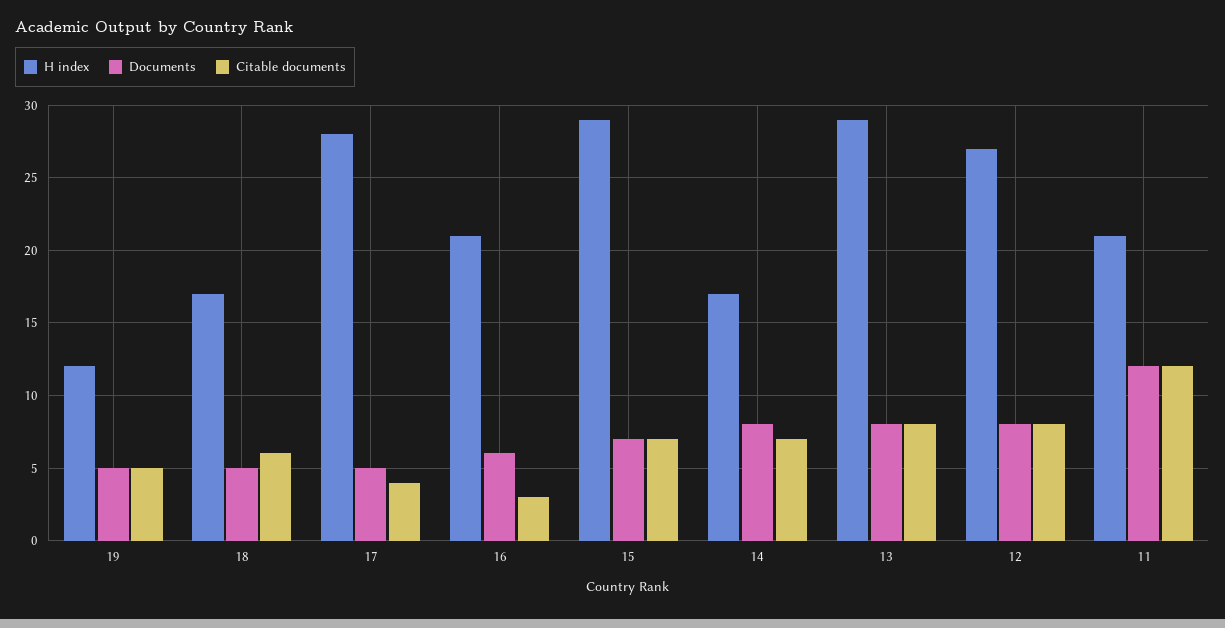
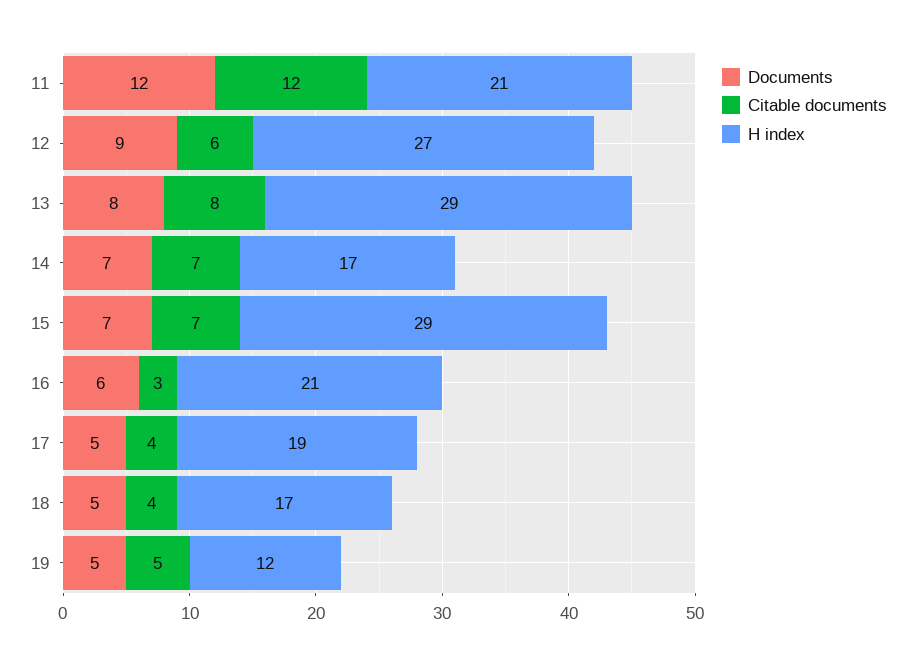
  {
    "H index": {
      "19": 12,
      "18": 17,
-     "17": 28,
+     "17": 19,
      "16": 21,
      "15": 29,
      "14": 17,
      "13": 29,
      "12": 27,
      "11": 21
    },
    "Documents": {
      "19": 5,
      "18": 5,
      "17": 5,
      "16": 6,
      "15": 7,
-     "14": 8,
+     "14": 7,
      "13": 8,
-     "12": 8,
+     "12": 9,
      "11": 12
    },
    "Citable documents": {
      "19": 5,
-     "18": 6,
+     "18": 4,
      "17": 4,
      "16": 3,
      "15": 7,
      "14": 7,
      "13": 8,
-     "12": 8,
+     "12": 6,
      "11": 12
    }
  }

